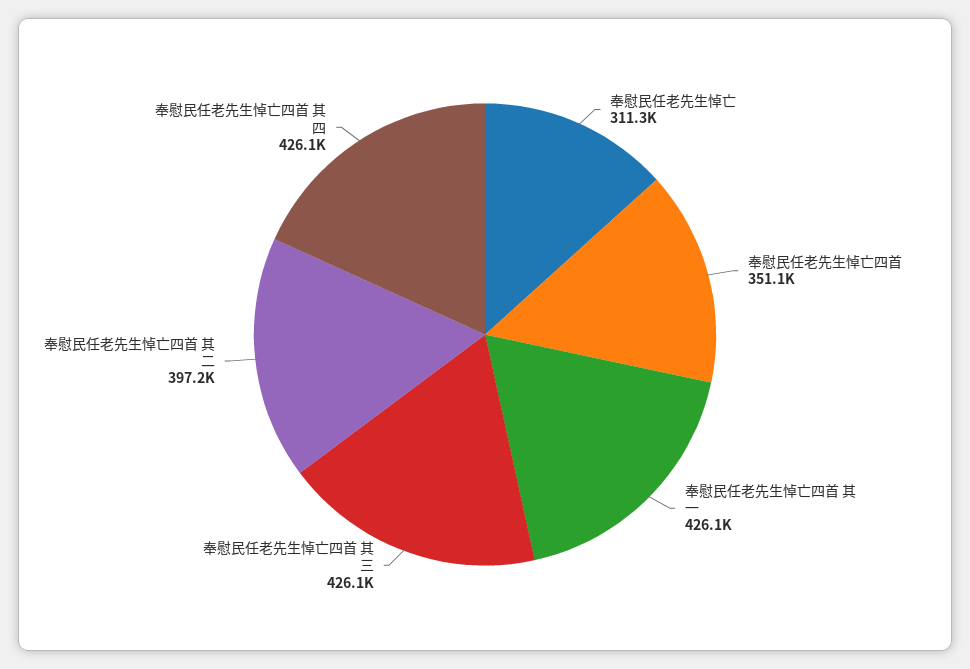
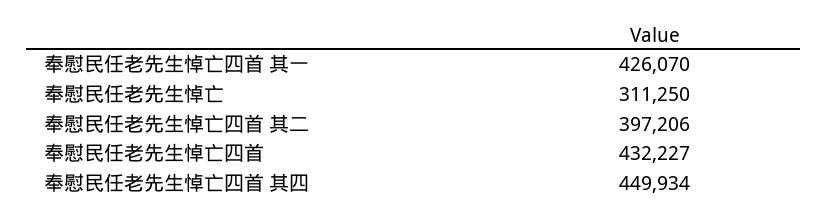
  {
    "奉慰民任老先生悼亡": 311250,
-   "奉慰民任老先生悼亡四首": 351100,
+   "奉慰民任老先生悼亡四首": 432227,
    "奉慰民任老先生悼亡四首 其一": 426070,
-   "奉慰民任老先生悼亡四首 其三": 426100,
    "奉慰民任老先生悼亡四首 其二": 397206,
-   "奉慰民任老先生悼亡四首 其四": 426100
+   "奉慰民任老先生悼亡四首 其四": 449934
  }

